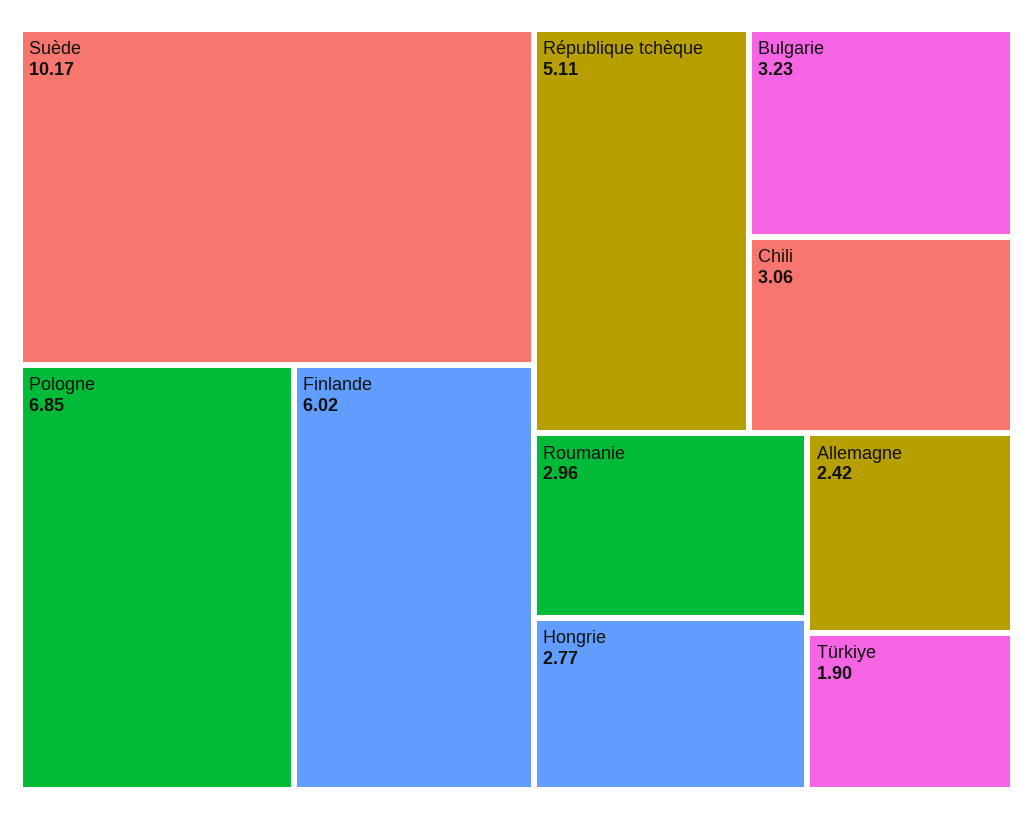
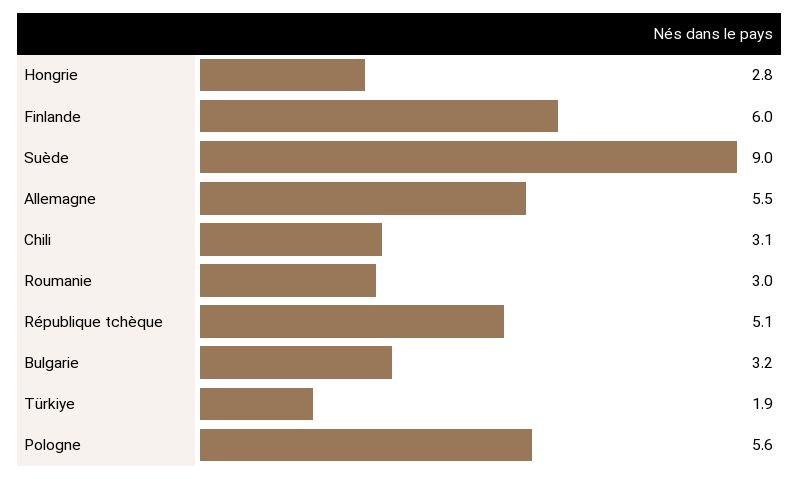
  {
-   "Suède": 10.17,
+   "Suède": 9,
-   "Pologne": 6.85,
+   "Pologne": 5.6,
    "Finlande": 6.02,
    "République tchèque": 5.11,
    "Bulgarie": 3.23,
    "Chili": 3.06,
    "Roumanie": 2.96,
    "Hongrie": 2.77,
-   "Allemagne": 2.42,
+   "Allemagne": 5.5,
    "Türkiye": 1.9
  }

